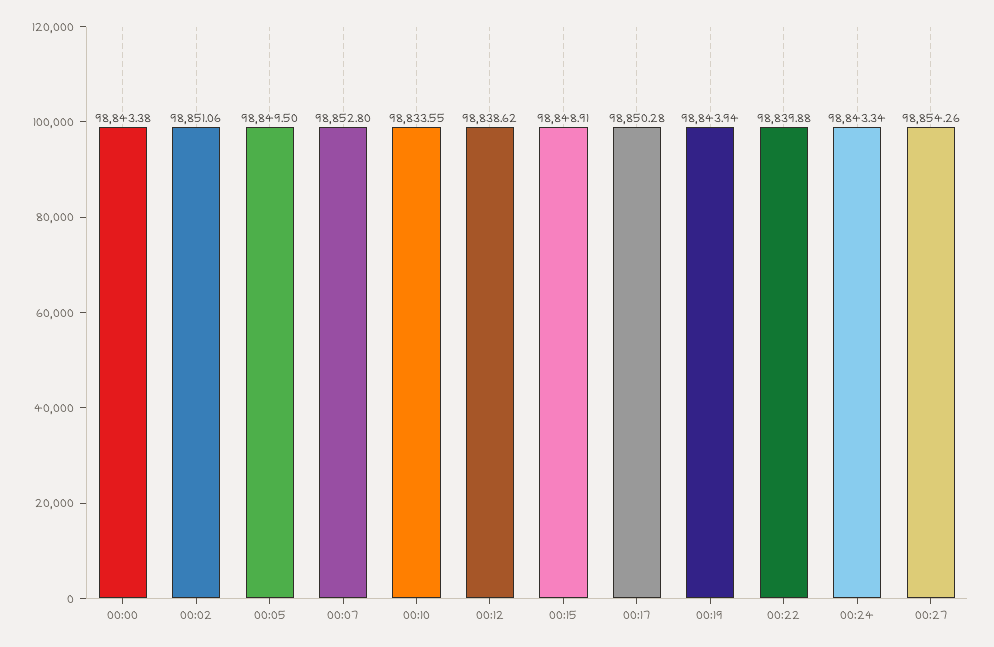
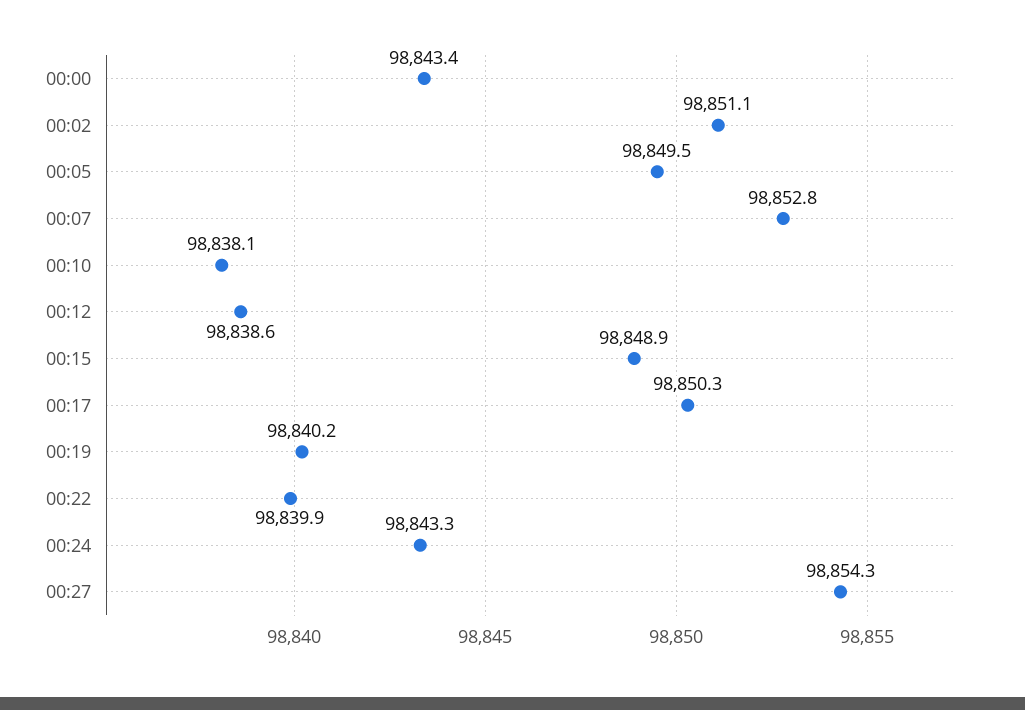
  {
    "00:00": 98843.38,
    "00:02": 98851.06,
    "00:05": 98849.5,
    "00:07": 98852.8,
-   "00:10": 98833.55,
+   "00:10": 98838.1,
    "00:12": 98838.62,
    "00:15": 98848.91,
    "00:17": 98850.28,
-   "00:19": 98843.94,
+   "00:19": 98840.2,
    "00:22": 98839.88,
    "00:24": 98843.34,
    "00:27": 98854.26
  }

